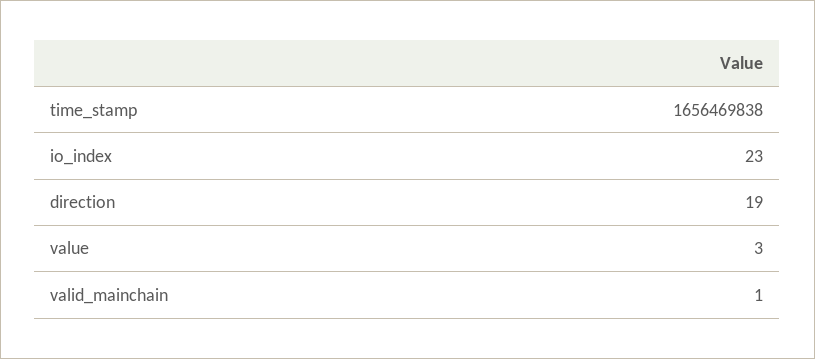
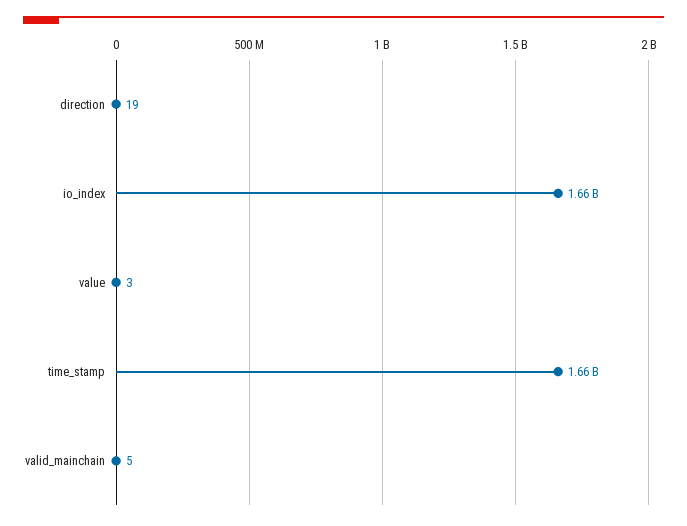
  {
    "time_stamp": 1656469838,
-   "io_index": 23,
+   "io_index": 1660000000,
    "direction": 19,
    "value": 3,
-   "valid_mainchain": 1
+   "valid_mainchain": 5
  }

